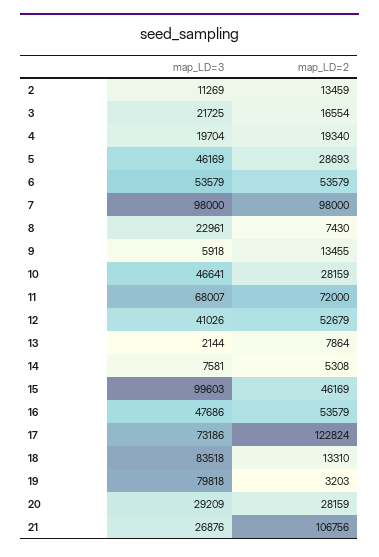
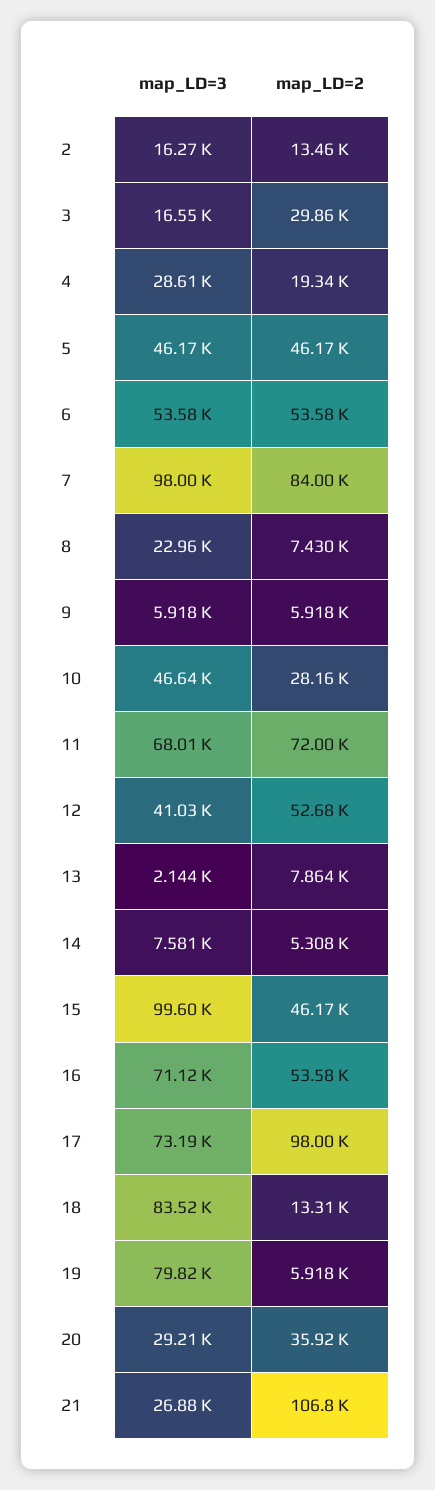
  {
    "map_LD=3": {
-     "2": 11269,
+     "2": 16270,
-     "3": 21725,
+     "3": 16550,
-     "4": 19704,
+     "4": 28610,
      "5": 46169,
      "6": 53579,
      "7": 98000,
      "8": 22961,
      "9": 5918,
      "10": 46641,
      "11": 68007,
      "12": 41026,
      "13": 2144,
      "14": 7581,
      "15": 99603,
-     "16": 47686,
+     "16": 71120,
      "17": 73186,
      "18": 83518,
      "19": 79818,
      "20": 29209,
      "21": 26876
    },
    "map_LD=2": {
      "2": 13459,
-     "3": 16554,
+     "3": 29860,
      "4": 19340,
-     "5": 28693,
+     "5": 46170,
      "6": 53579,
-     "7": 98000,
+     "7": 84000,
      "8": 7430,
-     "9": 13455,
+     "9": 5918,
      "10": 28159,
      "11": 72000,
      "12": 52679,
      "13": 7864,
      "14": 5308,
      "15": 46169,
      "16": 53579,
-     "17": 122824,
+     "17": 98000,
      "18": 13310,
-     "19": 3203,
+     "19": 5918,
-     "20": 28159,
+     "20": 35920,
      "21": 106756
    }
  }

